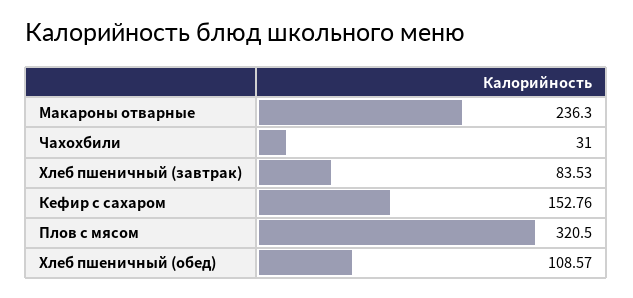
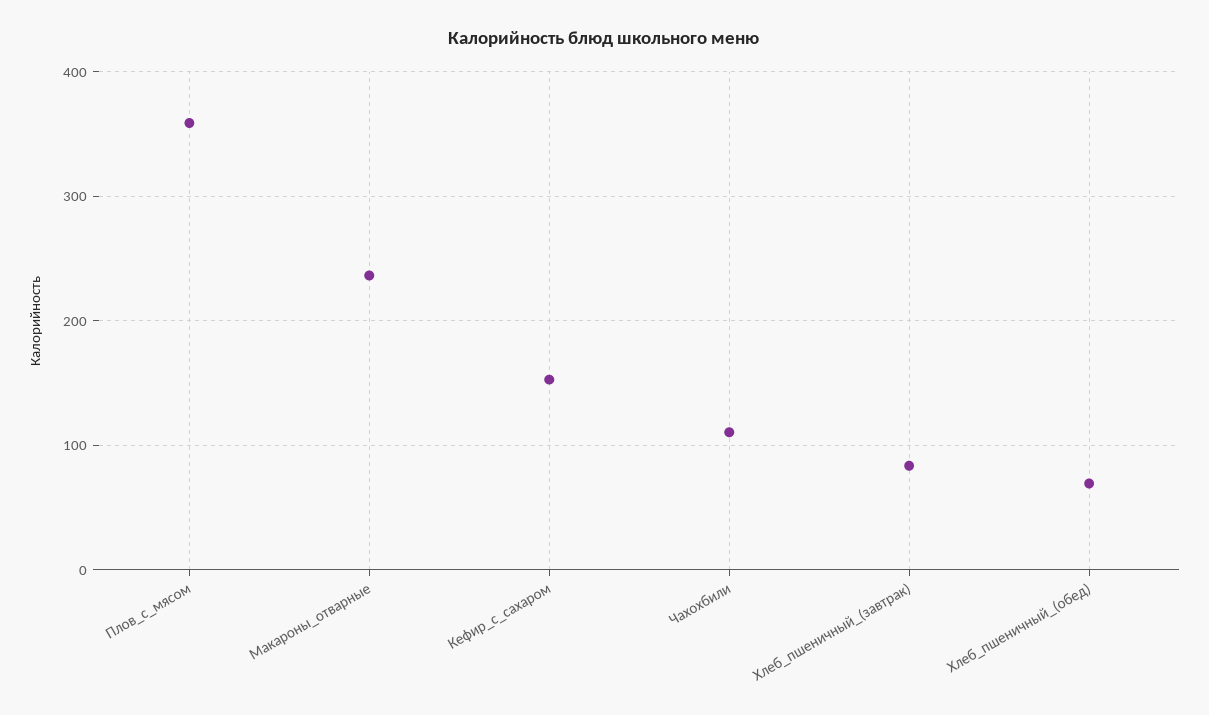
  {
    "Макароны отварные": 236.3,
-   "Чахохбили": 31,
+   "Чахохбили": 110,
    "Хлеб пшеничный (завтрак)": 83.53,
    "Кефир с сахаром": 152.76,
-   "Плов с мясом": 320.5,
+   "Плов с мясом": 360,
-   "Хлеб пшеничный (обед)": 108.57
+   "Хлеб пшеничный (обед)": 70
  }

